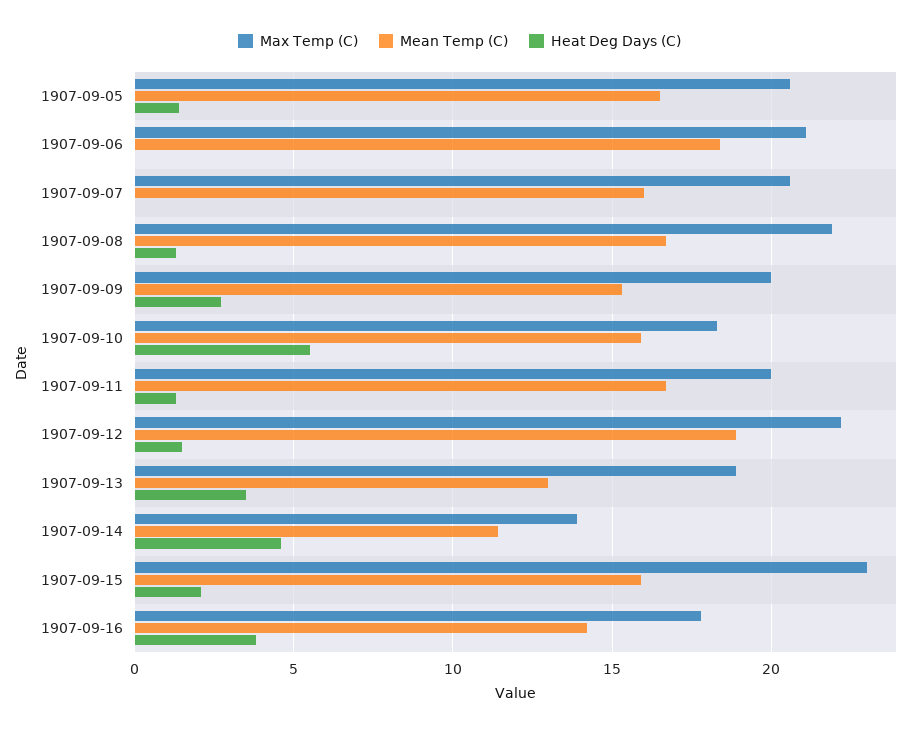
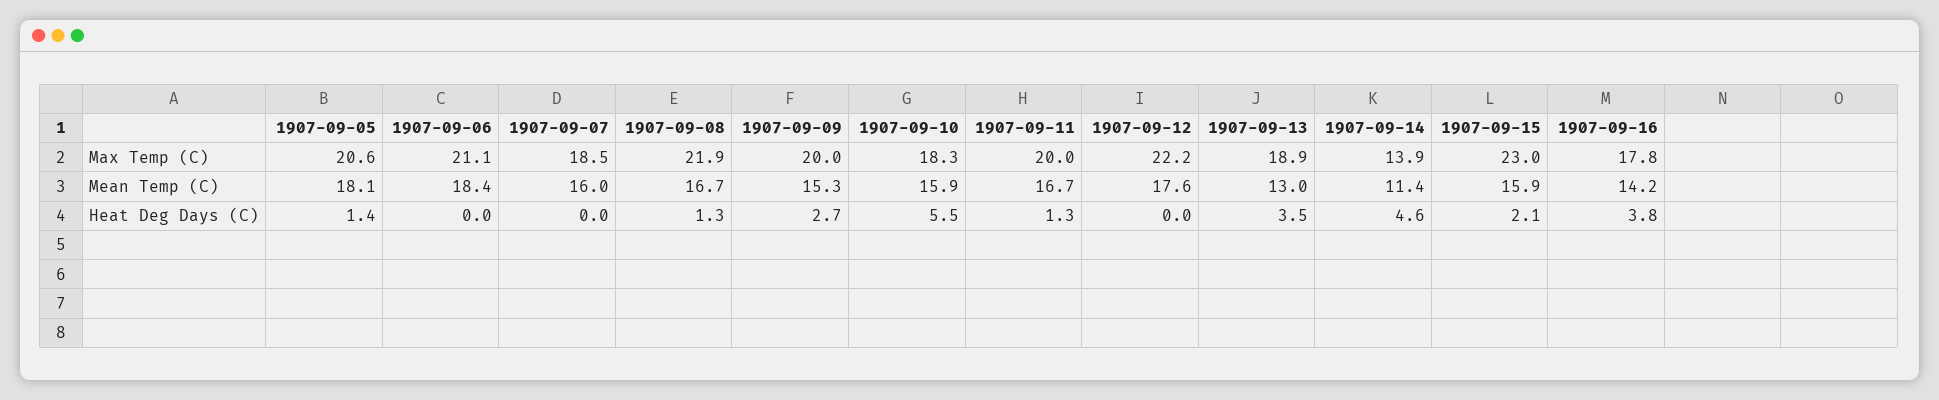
  {
    "Max Temp (C)": {
      "1907-09-05": 20.6,
      "1907-09-06": 21.1,
-     "1907-09-07": 20.5,
+     "1907-09-07": 18.5,
      "1907-09-08": 21.9,
      "1907-09-09": 20,
      "1907-09-10": 18.3,
      "1907-09-11": 20,
      "1907-09-12": 22.2,
      "1907-09-13": 18.9,
      "1907-09-14": 13.9,
      "1907-09-15": 23,
      "1907-09-16": 17.8
    },
    "Mean Temp (C)": {
-     "1907-09-05": 16.5,
+     "1907-09-05": 18.1,
      "1907-09-06": 18.4,
      "1907-09-07": 16,
      "1907-09-08": 16.7,
      "1907-09-09": 15.3,
      "1907-09-10": 15.9,
      "1907-09-11": 16.7,
-     "1907-09-12": 19,
+     "1907-09-12": 17.6,
      "1907-09-13": 13,
      "1907-09-14": 11.4,
      "1907-09-15": 15.9,
      "1907-09-16": 14.2
    },
    "Heat Deg Days (C)": {
      "1907-09-05": 1.4,
      "1907-09-06": 0,
      "1907-09-07": 0,
      "1907-09-08": 1.3,
      "1907-09-09": 2.7,
      "1907-09-10": 5.5,
      "1907-09-11": 1.3,
-     "1907-09-12": 1.5,
+     "1907-09-12": 0,
      "1907-09-13": 3.5,
      "1907-09-14": 4.6,
      "1907-09-15": 2.1,
      "1907-09-16": 3.8
    }
  }

